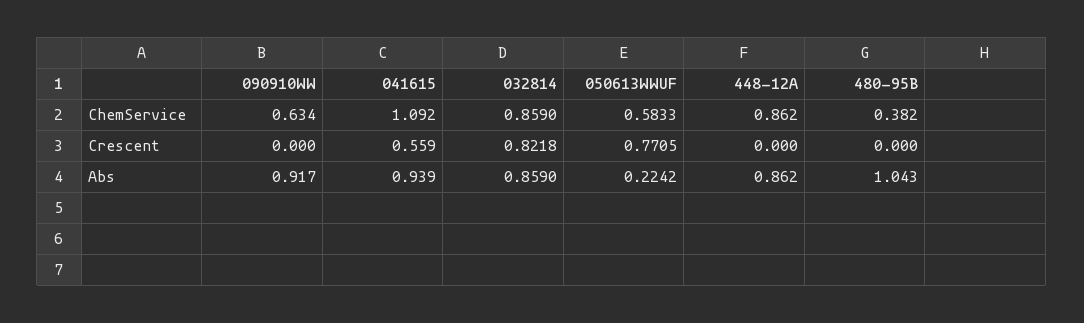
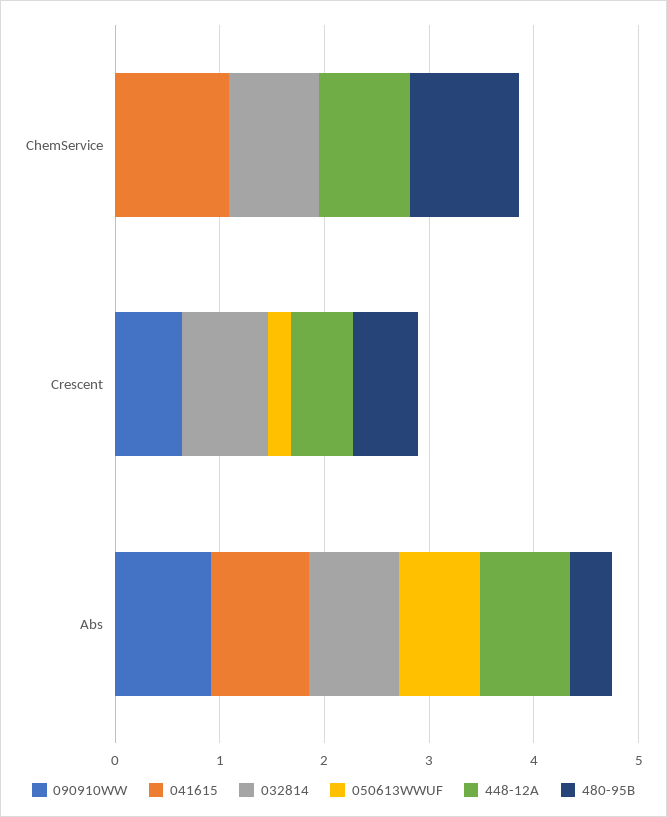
  {
    "090910WW": {
-     "ChemService": 0.634,
+     "ChemService": 0,
-     "Crescent": 0,
+     "Crescent": 0.6,
      "Abs": 0.917
    },
    "041615": {
      "ChemService": 1.092,
-     "Crescent": 0.559,
+     "Crescent": 0,
      "Abs": 0.939
    },
    "032814": {
      "ChemService": 0.859,
      "Crescent": 0.8218,
      "Abs": 0.859
    },
    "050613WWUF": {
-     "ChemService": 0.5833,
+     "ChemService": 0,
-     "Crescent": 0.7705,
+     "Crescent": 0.2,
-     "Abs": 0.2242
+     "Abs": 0.8
    },
    "448-12A": {
      "ChemService": 0.862,
-     "Crescent": 0,
+     "Crescent": 0.6,
      "Abs": 0.862
    },
    "480-95B": {
-     "ChemService": 0.382,
+     "ChemService": 1,
-     "Crescent": 0,
+     "Crescent": 0.6,
-     "Abs": 1.043
+     "Abs": 0.4
    }
  }

